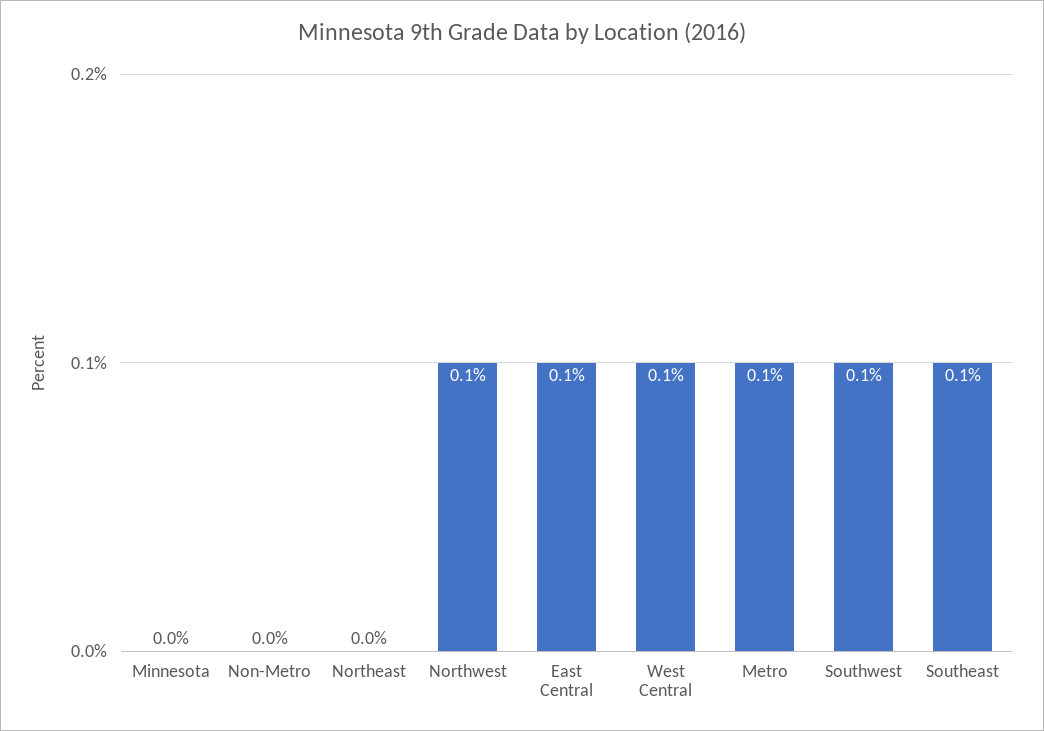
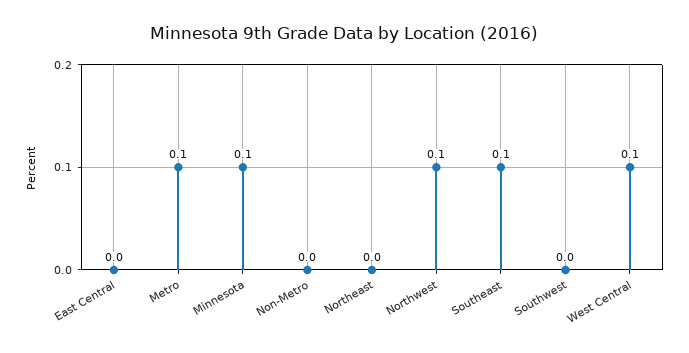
  {
-   "Minnesota": 0,
+   "Minnesota": 0.1,
    "Non-Metro": 0,
    "Northeast": 0,
    "Northwest": 0.1,
-   "East Central": 0.1,
+   "East Central": 0,
    "West Central": 0.1,
    "Metro": 0.1,
-   "Southwest": 0.1,
+   "Southwest": 0,
    "Southeast": 0.1
  }

